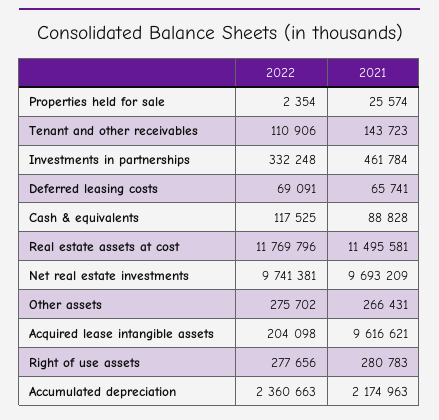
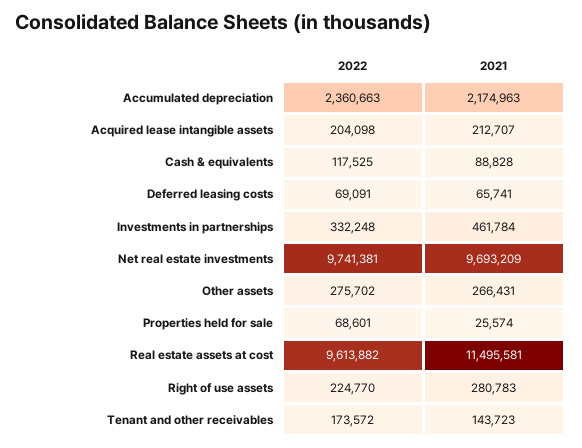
  {
    "2022": {
-     "Properties held for sale": 2354,
+     "Properties held for sale": 68601,
-     "Tenant and other receivables": 110906,
+     "Tenant and other receivables": 173572,
      "Investments in partnerships": 332248,
      "Deferred leasing costs": 69091,
      "Cash & equivalents": 117525,
-     "Real estate assets at cost": 11769796,
+     "Real estate assets at cost": 9613882,
      "Net real estate investments": 9741381,
      "Other assets": 275702,
      "Acquired lease intangible assets": 204098,
-     "Right of use assets": 277656,
+     "Right of use assets": 224770,
      "Accumulated depreciation": 2360663
    },
    "2021": {
      "Properties held for sale": 25574,
      "Tenant and other receivables": 143723,
      "Investments in partnerships": 461784,
      "Deferred leasing costs": 65741,
      "Cash & equivalents": 88828,
      "Real estate assets at cost": 11495581,
      "Net real estate investments": 9693209,
      "Other assets": 266431,
-     "Acquired lease intangible assets": 9616621,
+     "Acquired lease intangible assets": 212707,
      "Right of use assets": 280783,
      "Accumulated depreciation": 2174963
    }
  }

